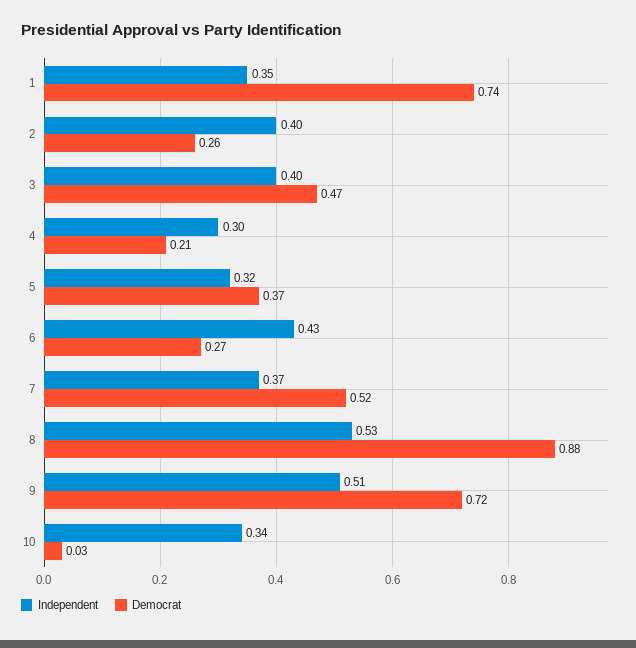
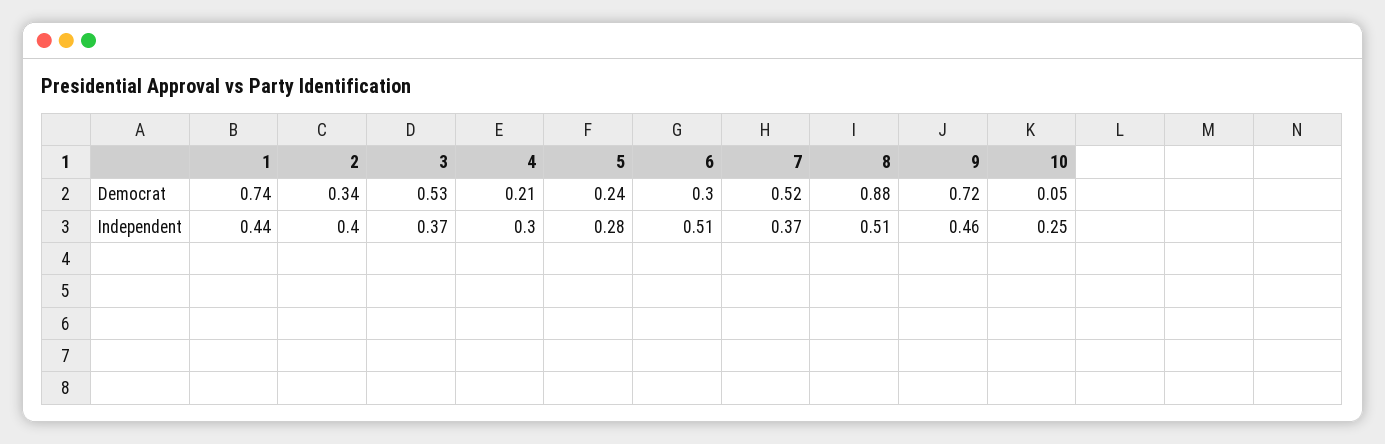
  {
    "Independent": {
-     "1": 0.35,
+     "1": 0.44,
      "2": 0.4,
-     "3": 0.4,
+     "3": 0.37,
      "4": 0.3,
-     "5": 0.32,
+     "5": 0.28,
-     "6": 0.43,
+     "6": 0.51,
      "7": 0.37,
-     "8": 0.53,
+     "8": 0.51,
-     "9": 0.51,
+     "9": 0.46,
-     "10": 0.34
+     "10": 0.25
    },
    "Democrat": {
      "1": 0.74,
-     "2": 0.26,
+     "2": 0.34,
-     "3": 0.47,
+     "3": 0.53,
      "4": 0.21,
-     "5": 0.37,
+     "5": 0.24,
-     "6": 0.27,
+     "6": 0.3,
      "7": 0.52,
      "8": 0.88,
      "9": 0.72,
-     "10": 0.03
+     "10": 0.05
    }
  }

